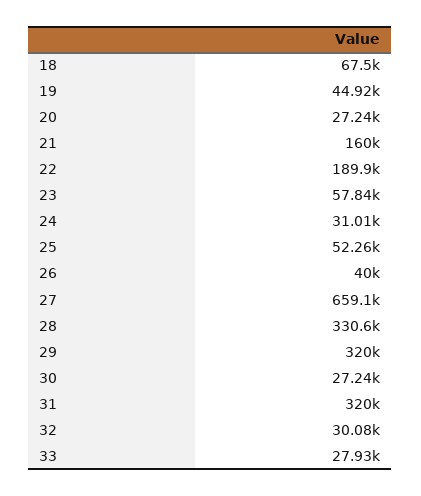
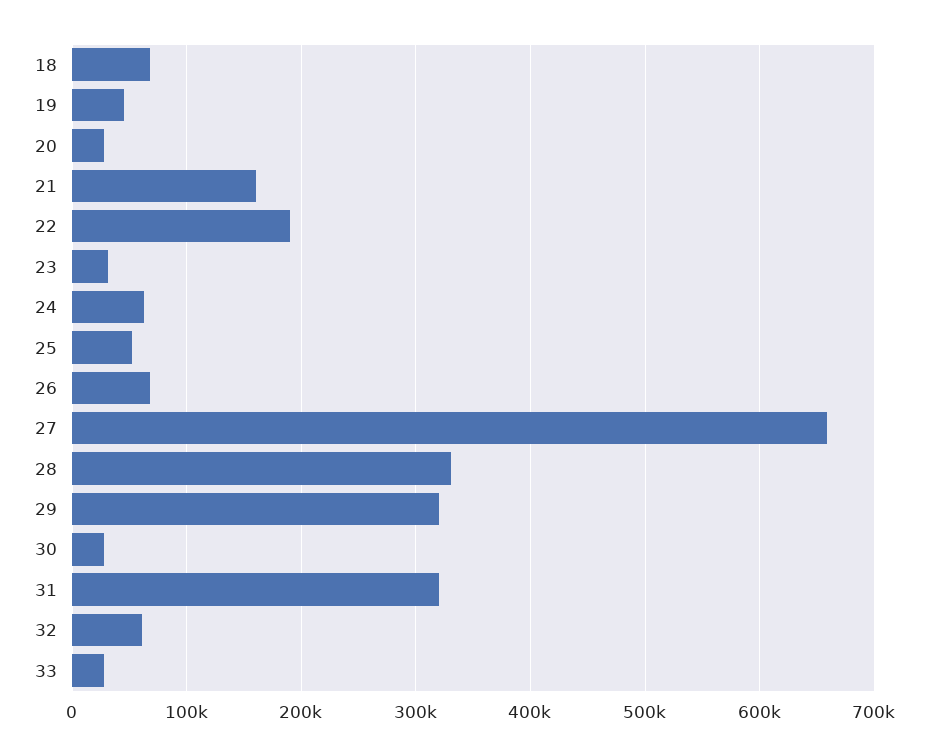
  {
    "18": 67500,
    "19": 44920,
    "20": 27240,
    "21": 160000,
    "22": 189900,
-   "23": 57840,
+   "23": 30000,
-   "24": 31010,
+   "24": 60000,
    "25": 52260,
-   "26": 40000,
+   "26": 70000,
    "27": 659100,
    "28": 330600,
    "29": 320000,
    "30": 27240,
    "31": 320000,
-   "32": 30080,
+   "32": 60000,
    "33": 27930
  }

